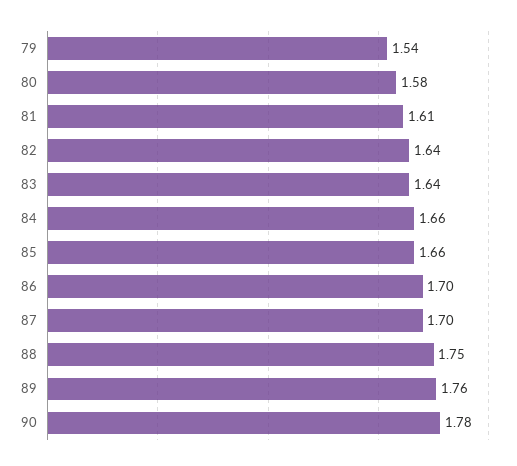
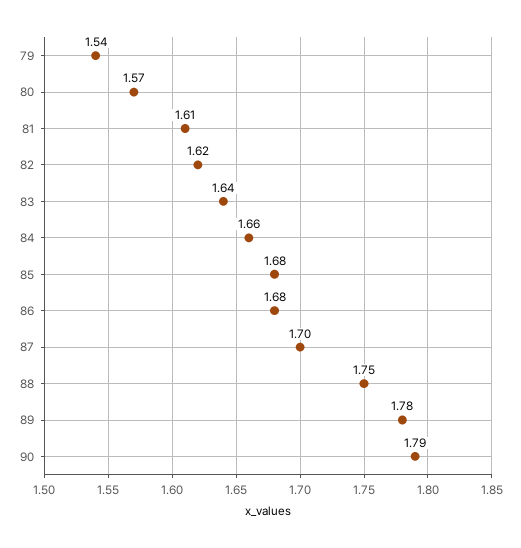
  {
    "79": 1.54,
-   "80": 1.58,
+   "80": 1.57,
    "81": 1.61,
-   "82": 1.64,
+   "82": 1.62,
    "83": 1.64,
    "84": 1.66,
-   "85": 1.66,
+   "85": 1.68,
-   "86": 1.7,
+   "86": 1.68,
    "87": 1.7,
    "88": 1.75,
-   "89": 1.76,
+   "89": 1.78,
-   "90": 1.78
+   "90": 1.79
  }

